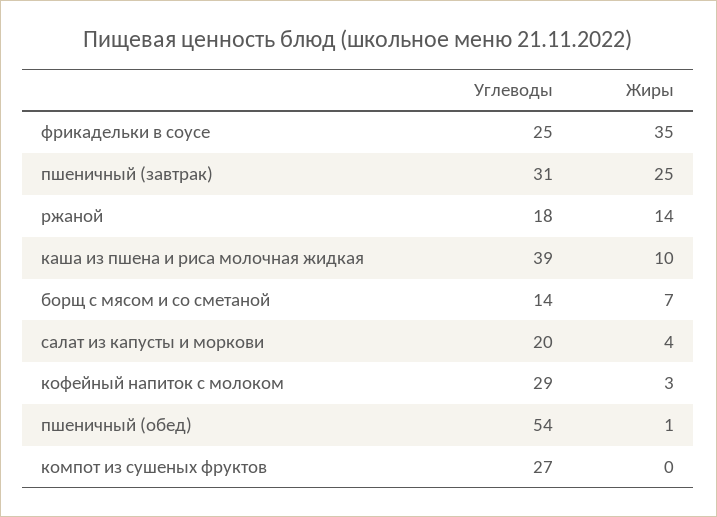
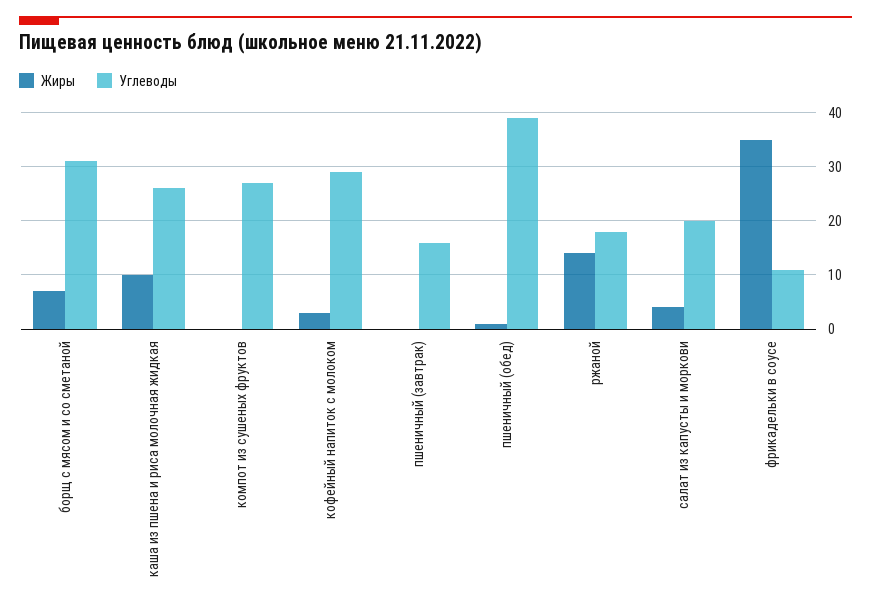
  {
    "Углеводы": {
-     "фрикадельки в соусе": 25,
+     "фрикадельки в соусе": 10,
-     "пшеничный (завтрак)": 31,
+     "пшеничный (завтрак)": 15,
      "ржаной": 18,
-     "каша из пшена и риса молочная жидкая": 39,
+     "каша из пшена и риса молочная жидкая": 25,
-     "борщ с мясом и со сметаной": 14,
+     "борщ с мясом и со сметаной": 30,
      "салат из капусты и моркови": 20,
      "кофейный напиток с молоком": 29,
-     "пшеничный (обед)": 54,
+     "пшеничный (обед)": 40,
      "компот из сушеных фруктов": 27
    },
    "Жиры": {
      "фрикадельки в соусе": 35,
-     "пшеничный (завтрак)": 25,
+     "пшеничный (завтрак)": 0,
      "ржаной": 14,
      "каша из пшена и риса молочная жидкая": 10,
      "борщ с мясом и со сметаной": 7,
      "салат из капусты и моркови": 4,
      "кофейный напиток с молоком": 3,
      "пшеничный (обед)": 1,
      "компот из сушеных фруктов": 0
    }
  }

